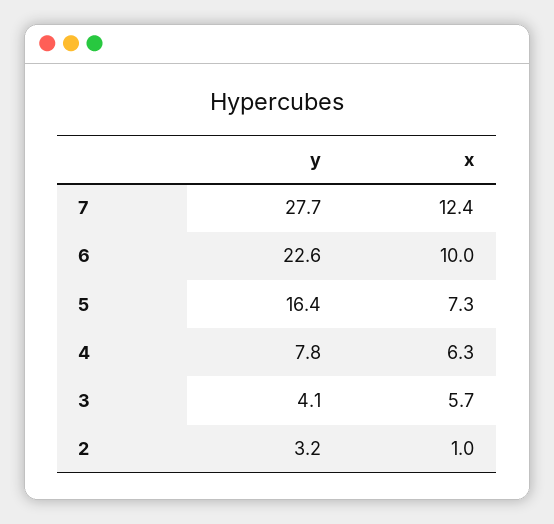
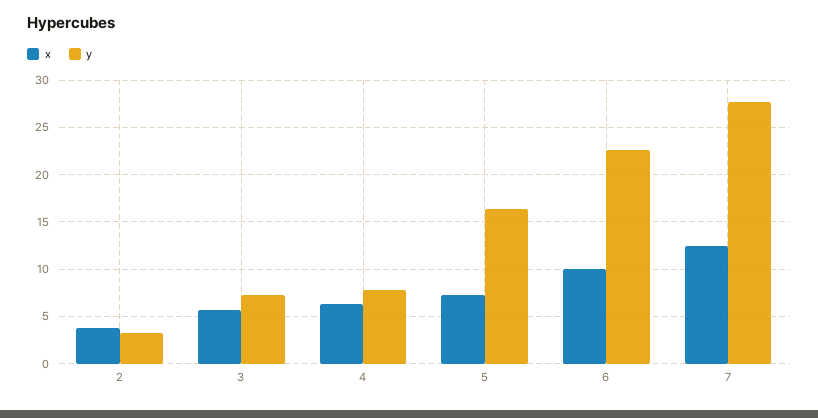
  {
    "y": {
      "7": 27.7,
      "6": 22.6,
      "5": 16.4,
      "4": 7.8,
-     "3": 4.1,
+     "3": 7,
      "2": 3.2
    },
    "x": {
      "7": 12.4,
      "6": 10,
      "5": 7.3,
      "4": 6.3,
      "3": 5.7,
-     "2": 1
+     "2": 4
    }
  }

